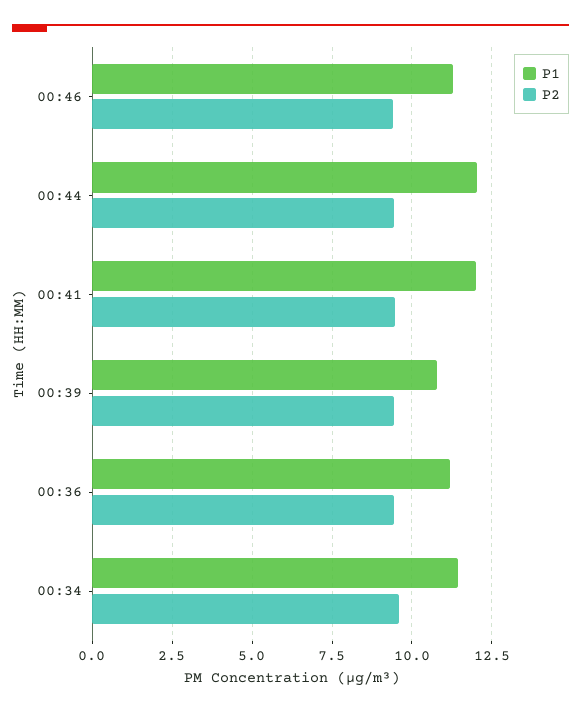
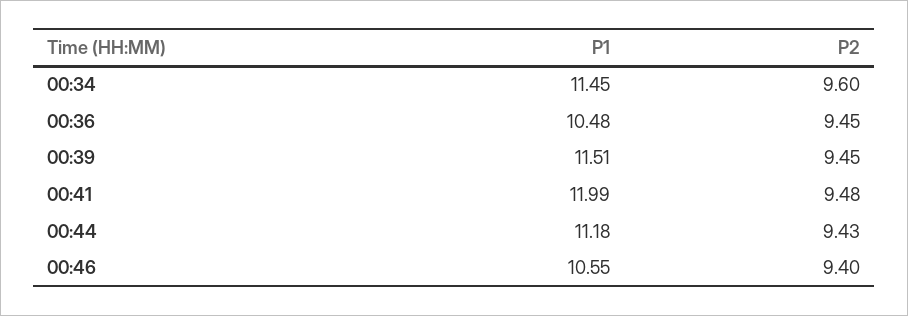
  {
    "P1": {
-     "00:46": 11.25,
+     "00:46": 10.55,
-     "00:44": 12,
+     "00:44": 11.18,
      "00:41": 11.99,
-     "00:39": 10.75,
+     "00:39": 11.51,
-     "00:36": 11.25,
+     "00:36": 10.48,
      "00:34": 11.45
    },
    "P2": {
      "00:46": 9.4,
      "00:44": 9.43,
      "00:41": 9.48,
      "00:39": 9.45,
      "00:36": 9.45,
      "00:34": 9.6
    }
  }

